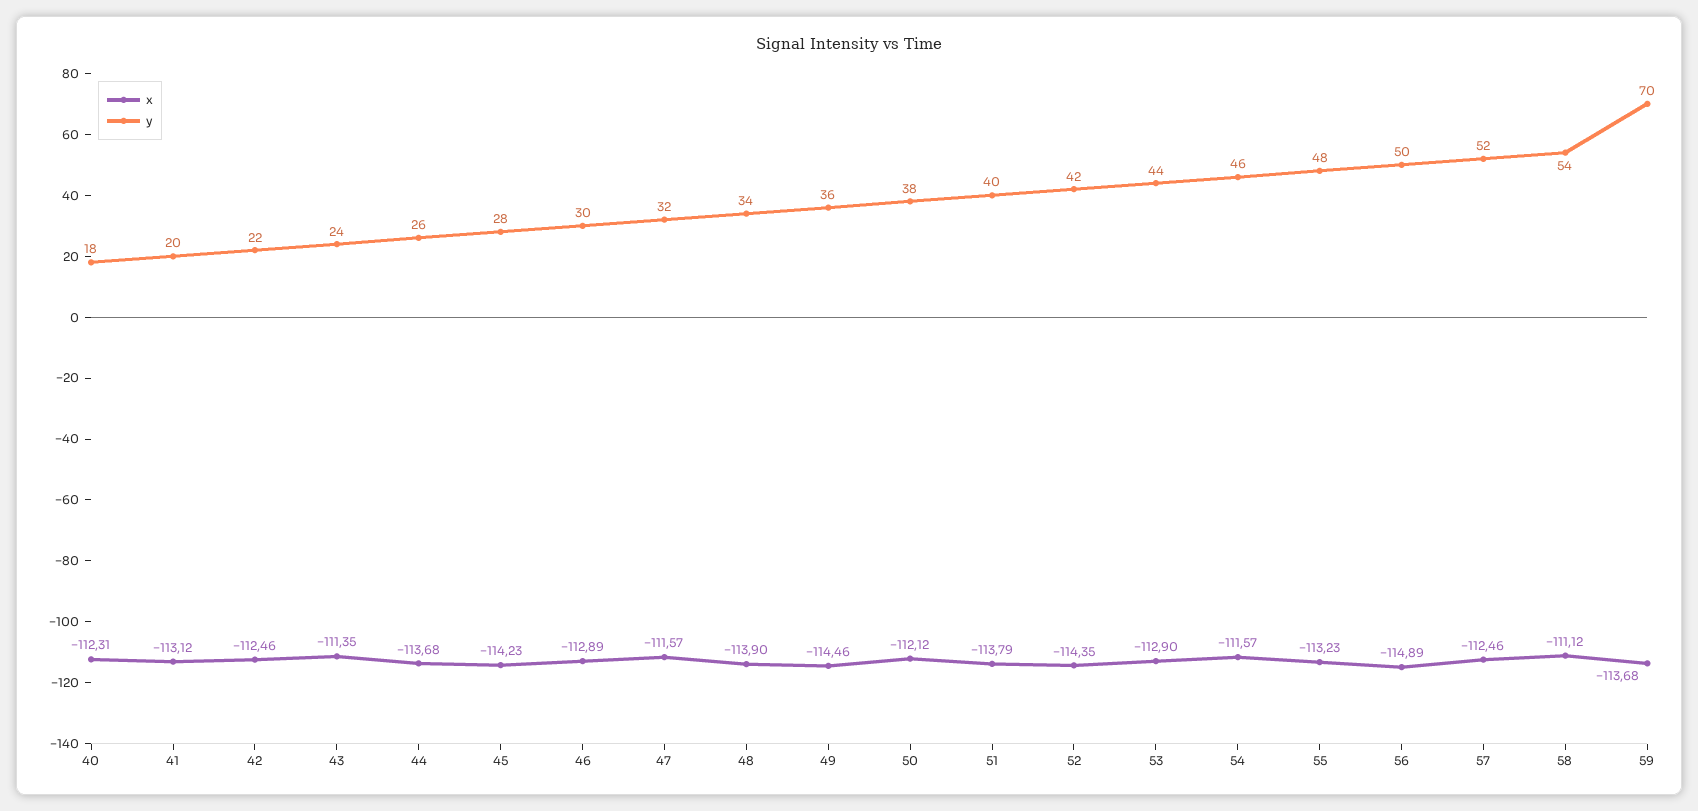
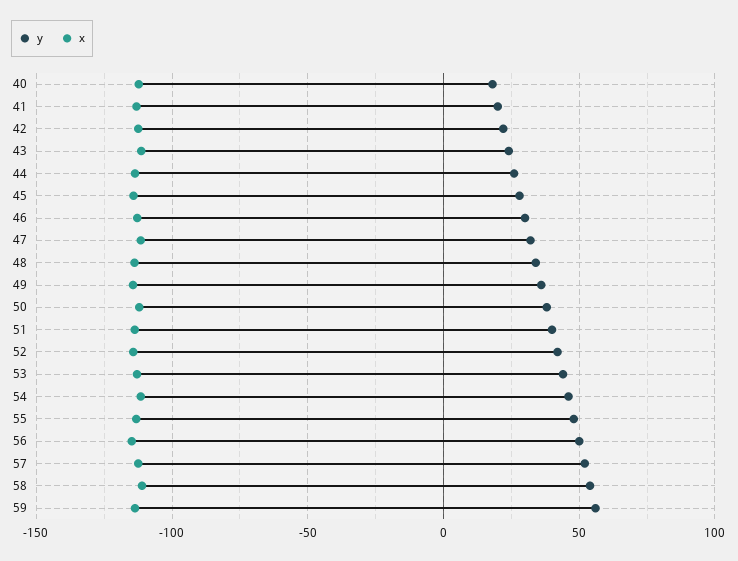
  {
    "x": {
      "40": -112.31,
      "41": -113.12,
      "42": -112.46,
      "43": -111.35,
      "44": -113.68,
      "45": -114.23,
      "46": -112.89,
      "47": -111.57,
      "48": -113.9,
      "49": -114.46,
      "50": -112.12,
      "51": -113.79,
      "52": -114.35,
      "53": -112.9,
      "54": -111.57,
      "55": -113.23,
      "56": -114.89,
      "57": -112.46,
      "58": -111.12,
      "59": -113.68
    },
    "y": {
      "40": 18,
      "41": 20,
      "42": 22,
      "43": 24,
      "44": 26,
      "45": 28,
      "46": 30,
      "47": 32,
      "48": 34,
      "49": 36,
      "50": 38,
      "51": 40,
      "52": 42,
      "53": 44,
      "54": 46,
      "55": 48,
      "56": 50,
      "57": 52,
      "58": 54,
-     "59": 70
+     "59": 55
    }
  }

